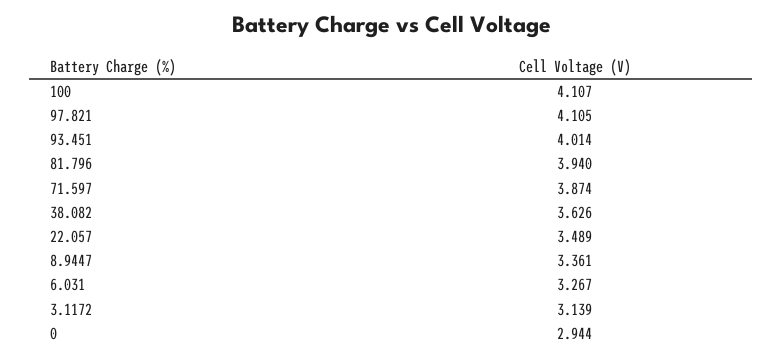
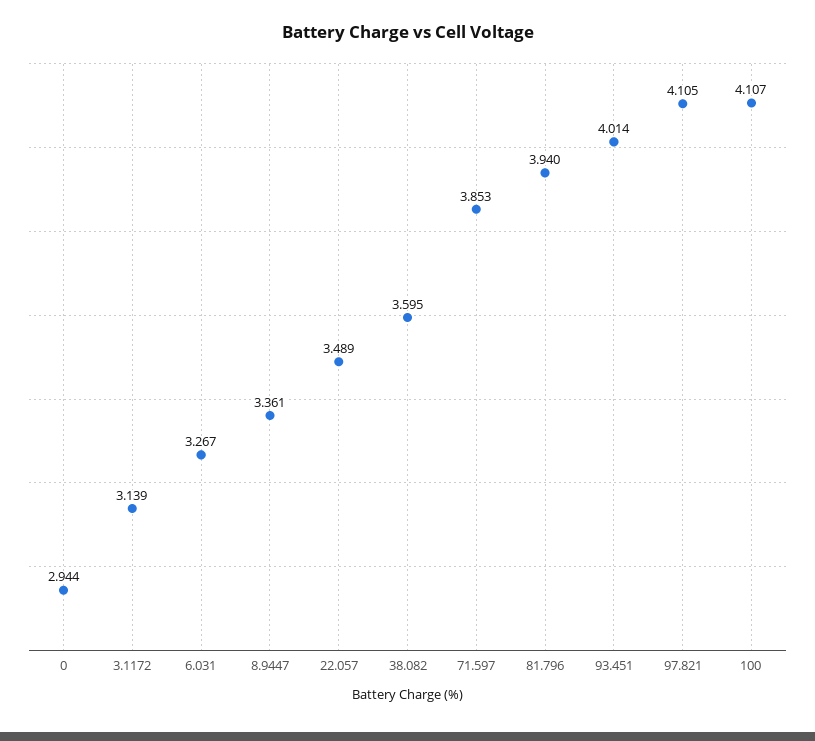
  {
    "100": 4.107,
    "97.821": 4.105,
    "93.451": 4.014,
    "81.796": 3.94,
-   "71.597": 3.874,
+   "71.597": 3.853,
-   "38.082": 3.626,
+   "38.082": 3.595,
    "22.057": 3.489,
    "8.9447": 3.361,
    "6.031": 3.267,
    "3.1172": 3.139,
    "0": 2.944
  }

